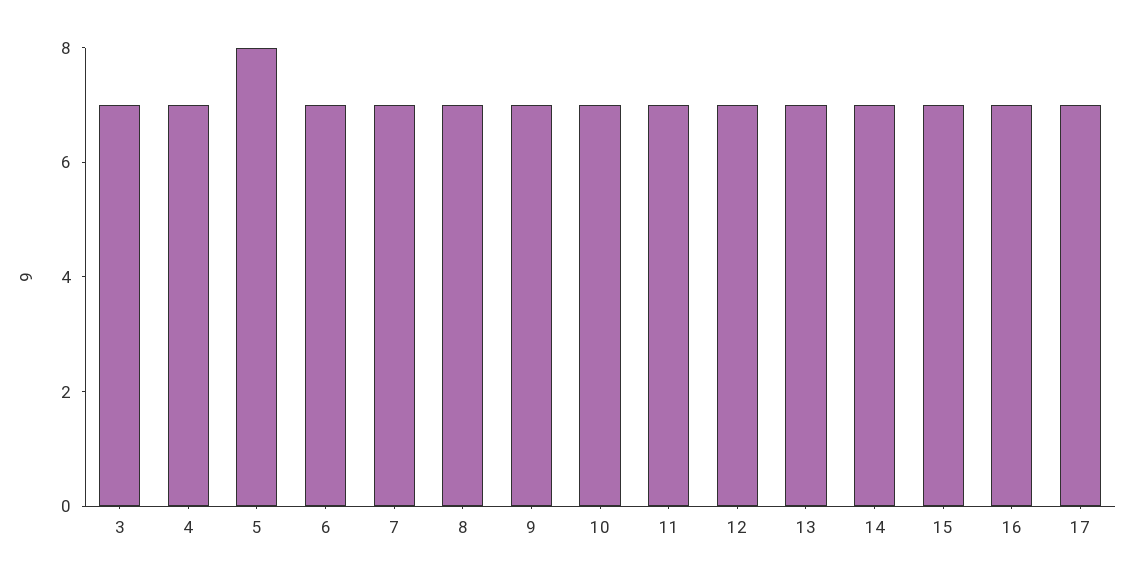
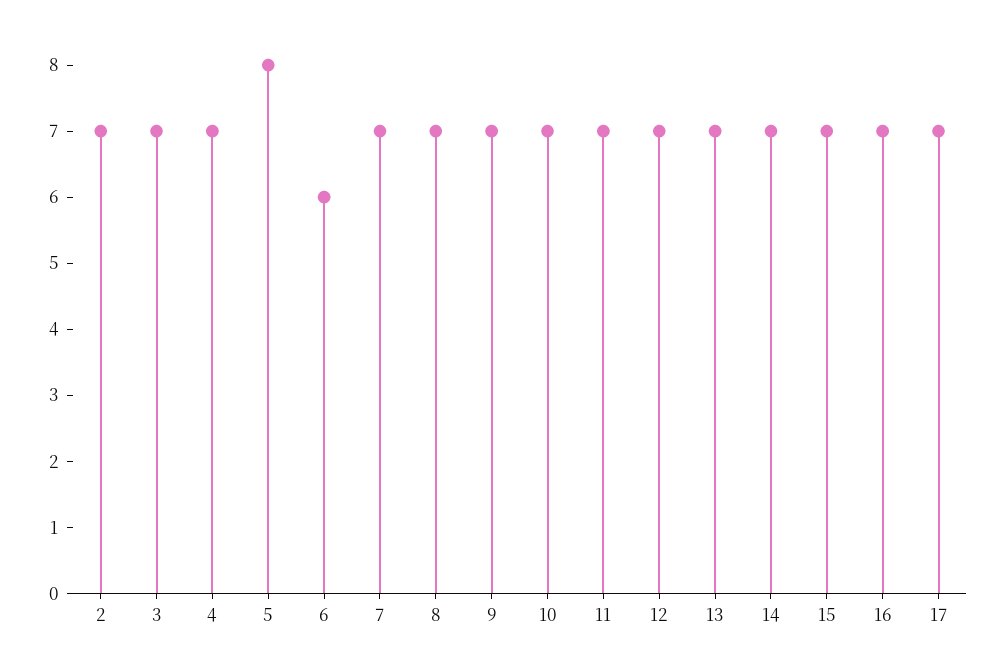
  {
    "3": 7,
    "4": 7,
    "5": 8,
-   "6": 7,
+   "6": 6,
    "7": 7,
    "8": 7,
    "9": 7,
    "10": 7,
    "11": 7,
    "12": 7,
    "13": 7,
    "14": 7,
    "15": 7,
    "16": 7,
-   "17": 7
+   "17": 7,
+   "2": 7
  }

